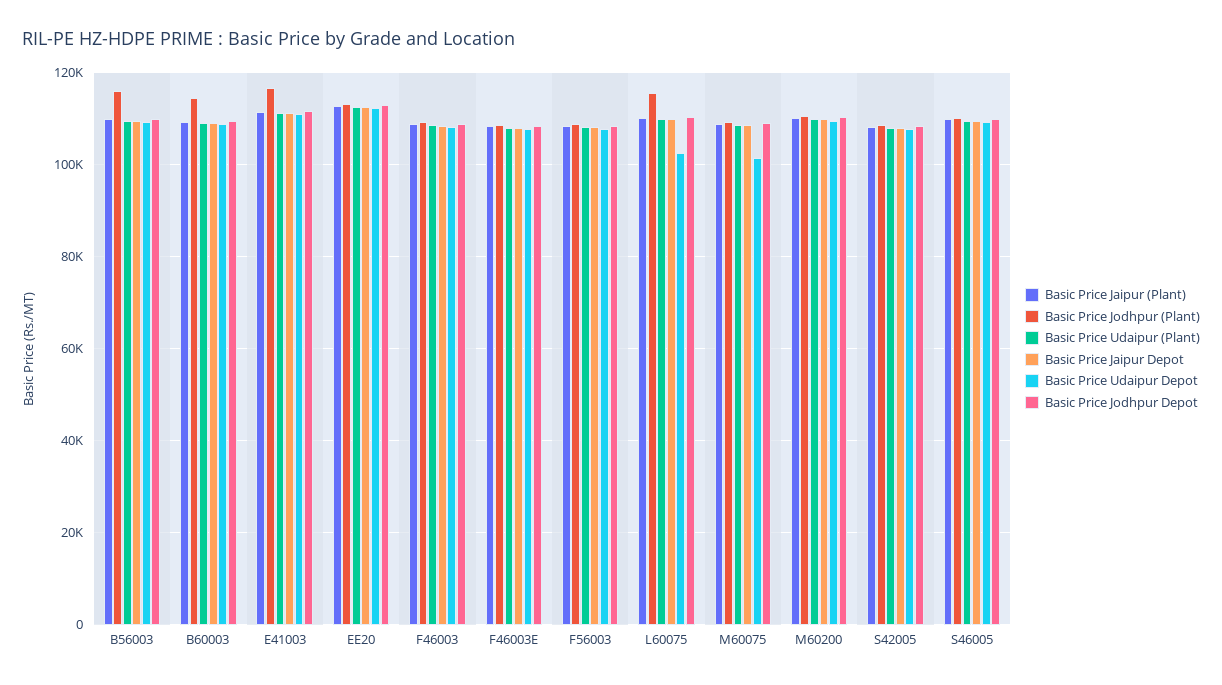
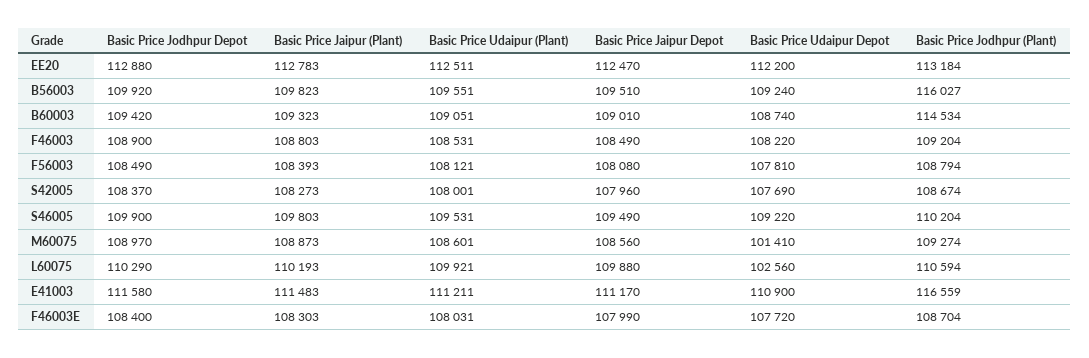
  {
    "Basic Price Jaipur (Plant)": {
      "B56003": 109823,
      "B60003": 109323,
      "E41003": 111483,
      "EE20": 112783,
      "F46003": 108803,
      "F46003E": 108303,
      "F56003": 108393,
      "L60075": 110193,
      "M60075": 108873,
-     "M60200": 110000,
      "S42005": 108273,
      "S46005": 109803
    },
    "Basic Price Jodhpur (Plant)": {
      "B56003": 116027,
      "B60003": 114534,
      "E41003": 116559,
      "EE20": 113184,
      "F46003": 109204,
      "F46003E": 108704,
      "F56003": 108794,
-     "L60075": 116000,
+     "L60075": 110594,
      "M60075": 109274,
-     "M60200": 110000,
      "S42005": 108674,
      "S46005": 110204
    },
    "Basic Price Udaipur (Plant)": {
      "B56003": 109551,
      "B60003": 109051,
      "E41003": 111211,
      "EE20": 112511,
      "F46003": 108531,
      "F46003E": 108031,
      "F56003": 108121,
      "L60075": 109921,
      "M60075": 108601,
-     "M60200": 110000,
      "S42005": 108001,
      "S46005": 109531
    },
    "Basic Price Jaipur Depot": {
      "B56003": 109510,
      "B60003": 109010,
      "E41003": 111170,
      "EE20": 112470,
      "F46003": 108490,
      "F46003E": 107990,
      "F56003": 108080,
      "L60075": 109880,
      "M60075": 108560,
-     "M60200": 110000,
      "S42005": 107960,
      "S46005": 109490
    },
    "Basic Price Udaipur Depot": {
      "B56003": 109240,
      "B60003": 108740,
      "E41003": 110900,
      "EE20": 112200,
      "F46003": 108220,
      "F46003E": 107720,
      "F56003": 107810,
      "L60075": 102560,
      "M60075": 101410,
-     "M60200": 110000,
      "S42005": 107690,
      "S46005": 109220
    },
    "Basic Price Jodhpur Depot": {
      "B56003": 109920,
      "B60003": 109420,
      "E41003": 111580,
      "EE20": 112880,
      "F46003": 108900,
      "F46003E": 108400,
      "F56003": 108490,
      "L60075": 110290,
      "M60075": 108970,
-     "M60200": 110000,
      "S42005": 108370,
      "S46005": 109900
    }
  }

